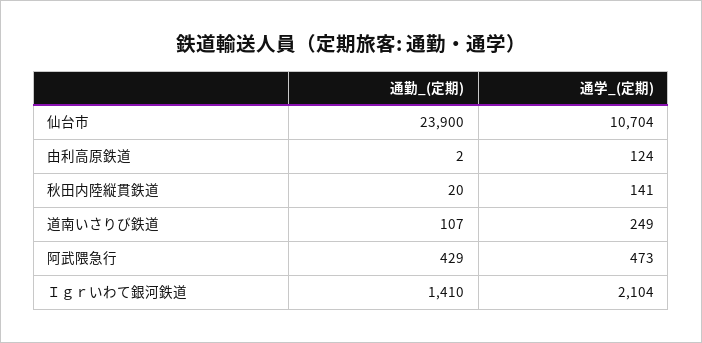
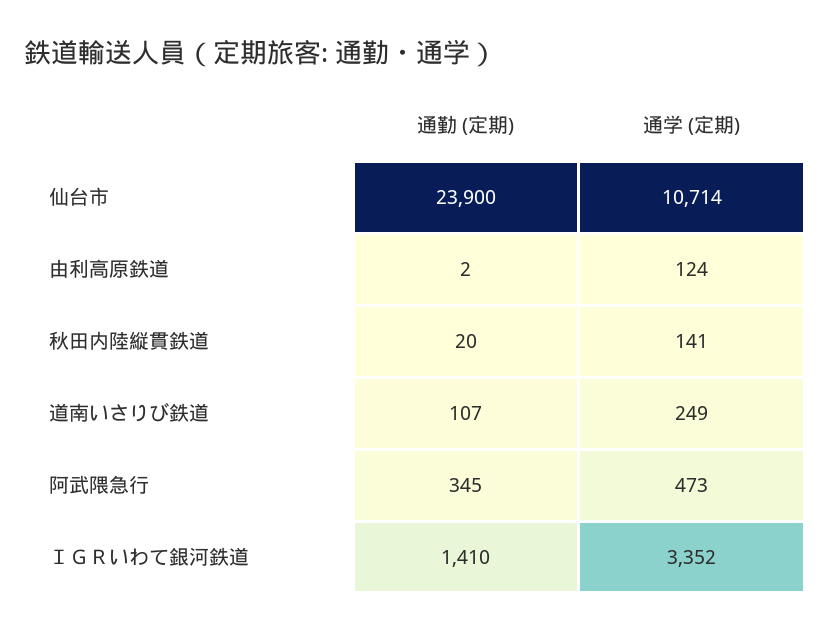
  {
    "通勤_(定期)": {
      "仙台市": 23900,
      "由利高原鉄道": 2,
      "秋田内陸縦貫鉄道": 20,
      "道南いさりび鉄道": 107,
-     "阿武隈急行": 429,
+     "阿武隈急行": 345,
      "Ｉｇｒいわて銀河鉄道": 1410
    },
    "通学_(定期)": {
-     "仙台市": 10704,
+     "仙台市": 10714,
      "由利高原鉄道": 124,
      "秋田内陸縦貫鉄道": 141,
      "道南いさりび鉄道": 249,
      "阿武隈急行": 473,
-     "Ｉｇｒいわて銀河鉄道": 2104
+     "Ｉｇｒいわて銀河鉄道": 3352
    }
  }

